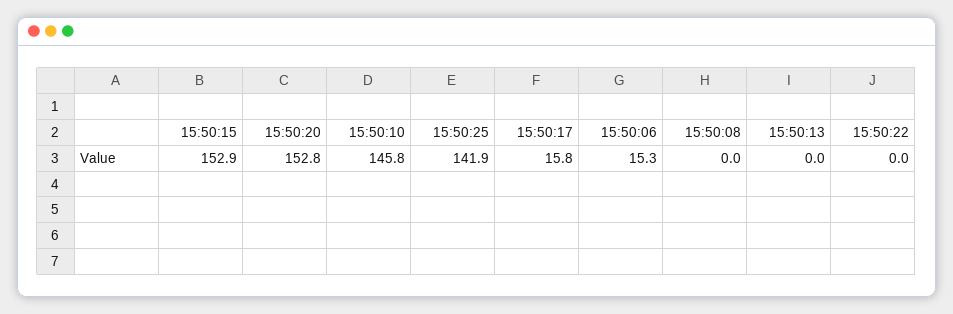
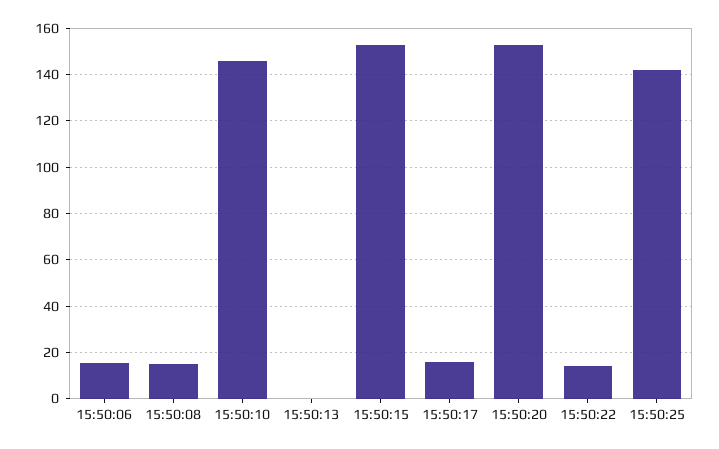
  {
    "15:50:15": 152.9,
    "15:50:20": 152.8,
    "15:50:10": 145.8,
    "15:50:25": 141.9,
    "15:50:17": 15.8,
    "15:50:06": 15.3,
-   "15:50:08": 0,
+   "15:50:08": 15,
    "15:50:13": 0,
-   "15:50:22": 0
+   "15:50:22": 15
  }

